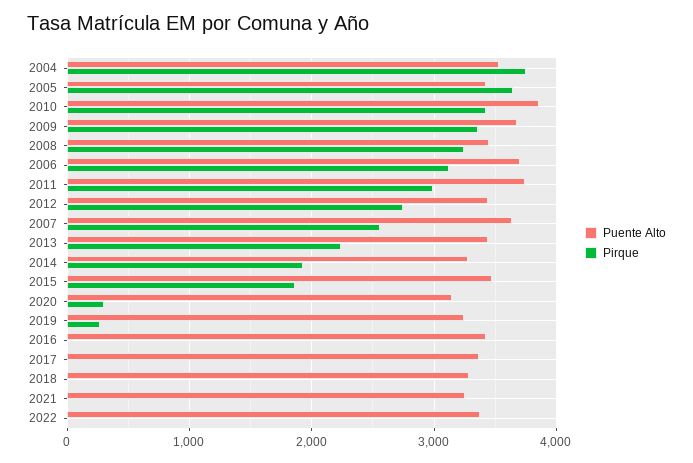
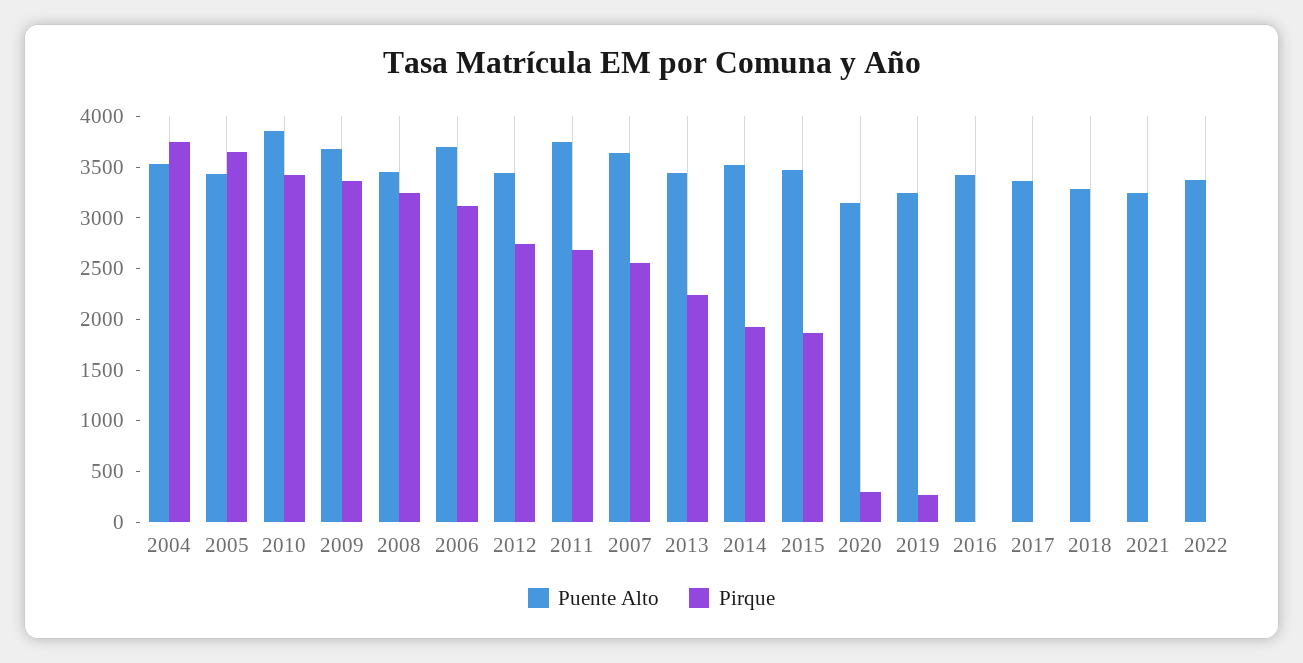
  {
    "Puente Alto": {
      "2004": 3500,
      "2005": 3400,
      "2010": 3900,
      "2009": 3700,
      "2008": 3400,
      "2006": 3700,
      "2011": 3700,
      "2012": 3400,
      "2007": 3600,
      "2013": 3400,
-     "2014": 3300,
+     "2014": 3500,
      "2015": 3500,
      "2020": 3100,
      "2019": 3200,
      "2016": 3400,
      "2017": 3400,
      "2018": 3300,
      "2021": 3200,
      "2022": 3400
    },
    "Pirque": {
      "2004": 3700,
      "2005": 3600,
      "2010": 3400,
      "2009": 3400,
      "2008": 3200,
      "2006": 3100,
-     "2011": 3000,
+     "2011": 2700,
      "2012": 2700,
      "2007": 2600,
      "2013": 2200,
      "2014": 1900,
      "2015": 1900,
      "2020": 300,
      "2019": 300,
      "2016": 0,
      "2017": 0,
      "2018": 0,
      "2021": 0,
      "2022": 0
    }
  }

